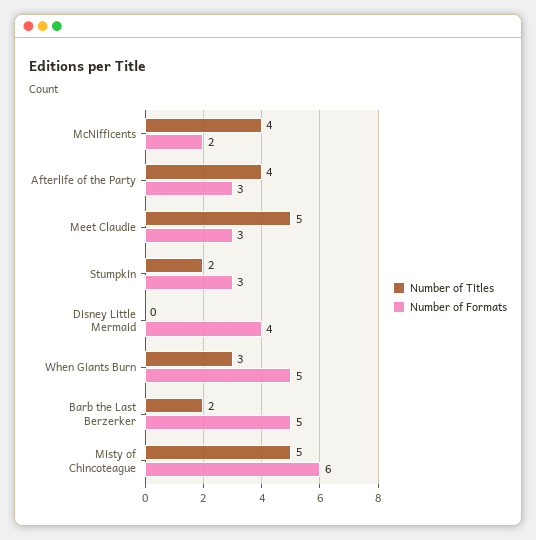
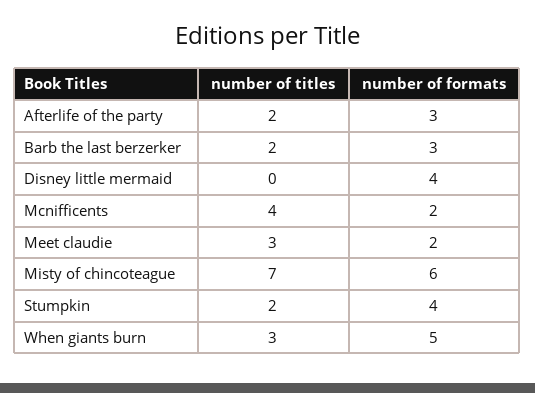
  {
    "Number of Titles": {
      "McNifficents": 4,
-     "Afterlife of the Party": 4,
+     "Afterlife of the Party": 2,
-     "Meet Claudie": 5,
+     "Meet Claudie": 3,
      "Stumpkin": 2,
      "Disney Little Mermaid": 0,
      "When Giants Burn": 3,
      "Barb the Last Berzerker": 2,
-     "Misty of Chincoteague": 5
+     "Misty of Chincoteague": 7
    },
    "Number of Formats": {
      "McNifficents": 2,
      "Afterlife of the Party": 3,
-     "Meet Claudie": 3,
+     "Meet Claudie": 2,
-     "Stumpkin": 3,
+     "Stumpkin": 4,
      "Disney Little Mermaid": 4,
      "When Giants Burn": 5,
-     "Barb the Last Berzerker": 5,
+     "Barb the Last Berzerker": 3,
      "Misty of Chincoteague": 6
    }
  }

